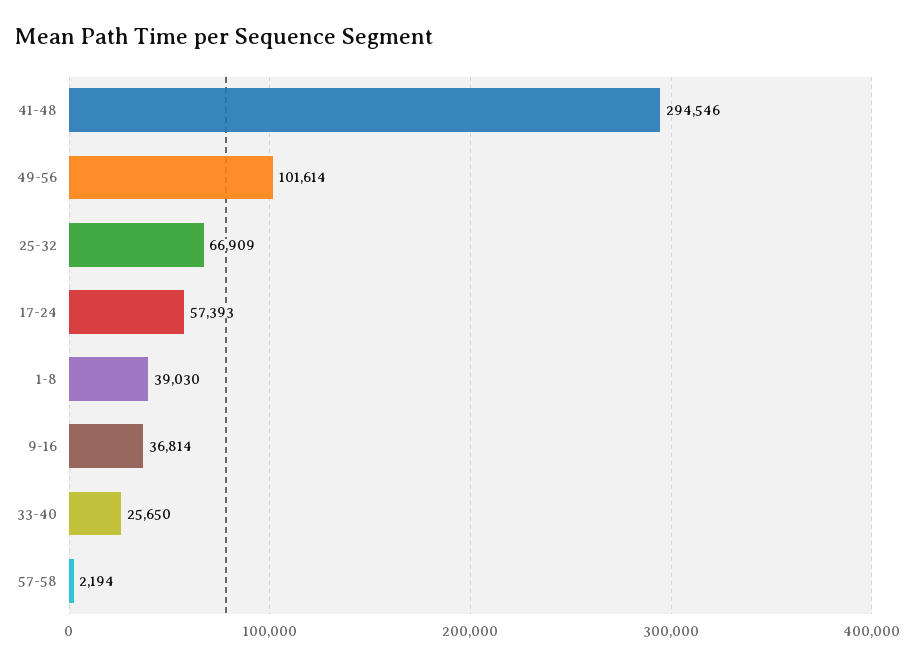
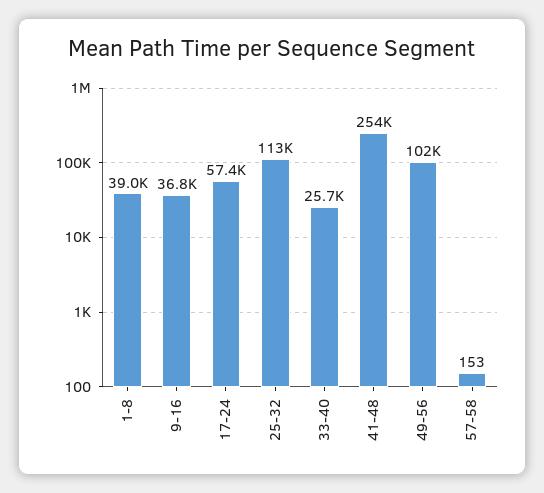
  {
-   "41-48": 294546,
+   "41-48": 254000,
    "49-56": 101614,
-   "25-32": 66909,
+   "25-32": 113000,
    "17-24": 57393,
    "1-8": 39030,
    "9-16": 36814,
    "33-40": 25650,
-   "57-58": 2194
+   "57-58": 153
  }

